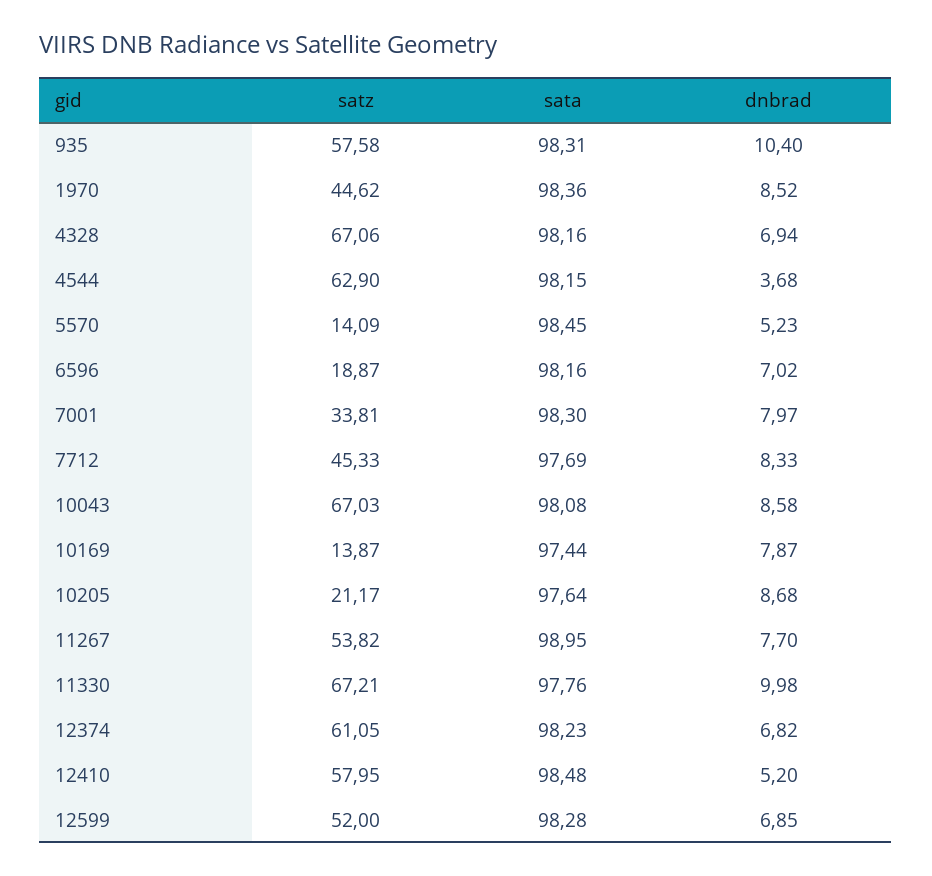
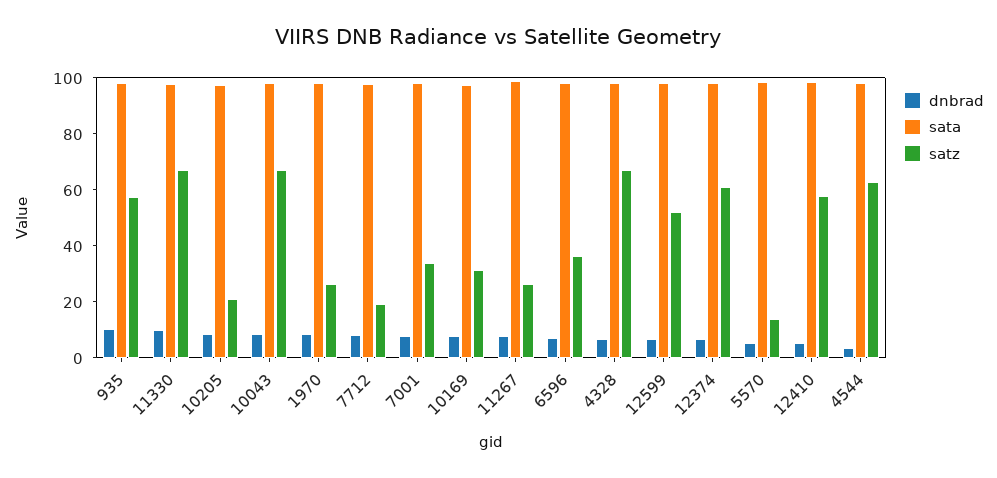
  {
    "satz": {
      "935": 57.58,
-     "1970": 44.62,
+     "1970": 25,
      "4328": 67.06,
      "4544": 62.9,
      "5570": 14.09,
-     "6596": 18.87,
+     "6596": 35,
      "7001": 33.81,
-     "7712": 45.33,
+     "7712": 20,
      "10043": 67.03,
-     "10169": 13.87,
+     "10169": 30,
      "10205": 21.17,
-     "11267": 53.82,
+     "11267": 25,
      "11330": 67.21,
      "12374": 61.05,
      "12410": 57.95,
      "12599": 52
    },
    "sata": {
      "935": 98.31,
      "1970": 98.36,
      "4328": 98.16,
      "4544": 98.15,
      "5570": 98.45,
      "6596": 98.16,
      "7001": 98.3,
      "7712": 97.69,
      "10043": 98.08,
      "10169": 97.44,
      "10205": 97.64,
      "11267": 98.95,
      "11330": 97.76,
      "12374": 98.23,
      "12410": 98.48,
      "12599": 98.28
    },
    "dnbrad": {
      "935": 10.4,
      "1970": 8.52,
      "4328": 6.94,
      "4544": 3.68,
      "5570": 5.23,
      "6596": 7.02,
      "7001": 7.97,
      "7712": 8.33,
      "10043": 8.58,
      "10169": 7.87,
      "10205": 8.68,
      "11267": 7.7,
      "11330": 9.98,
      "12374": 6.82,
      "12410": 5.2,
      "12599": 6.85
    }
  }

